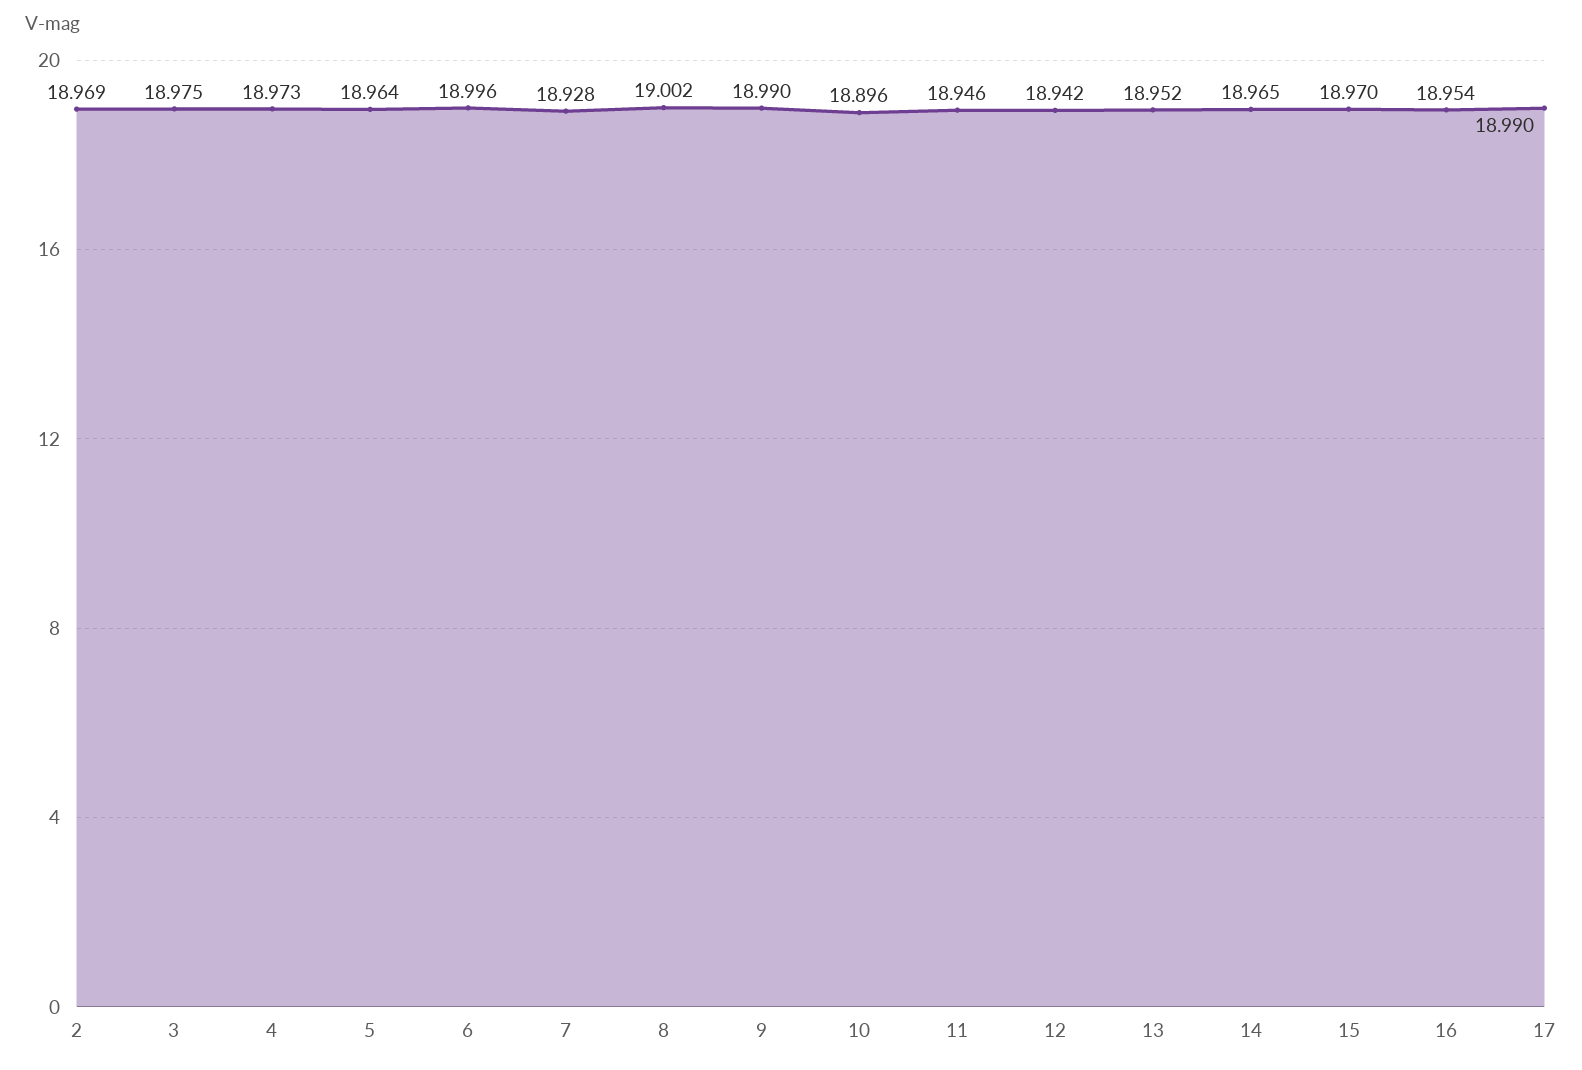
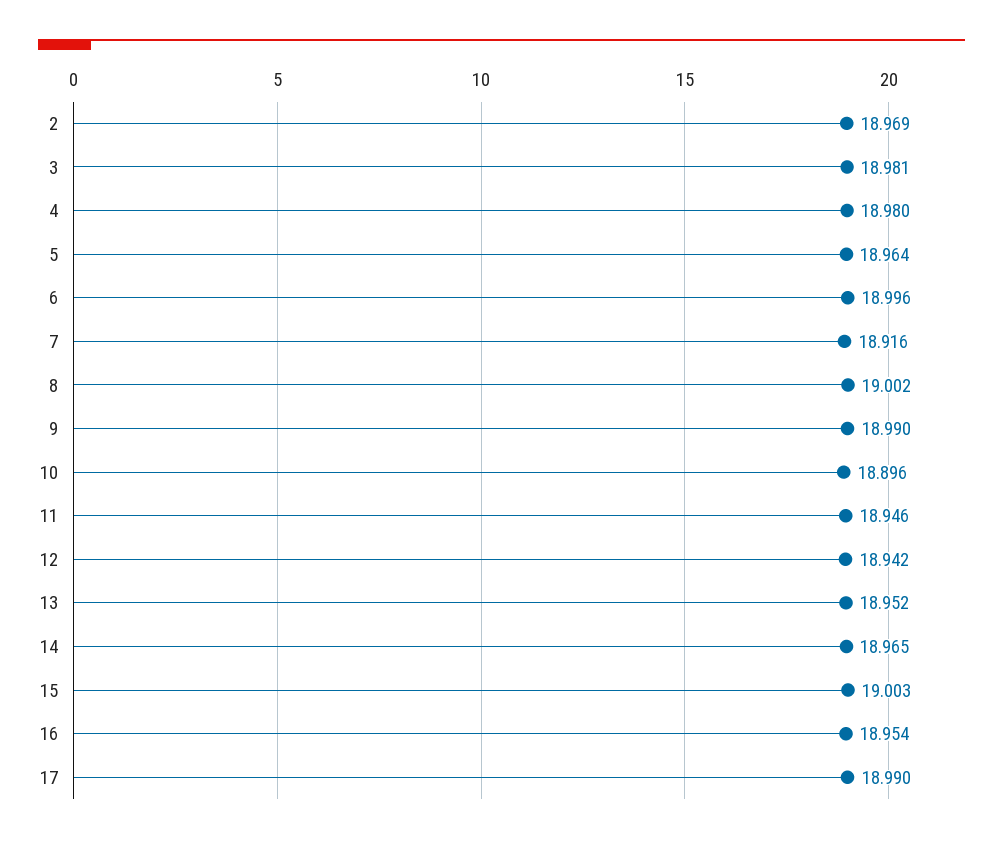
  {
    "2": 18.969,
-   "3": 18.975,
+   "3": 18.981,
-   "4": 18.973,
+   "4": 18.98,
    "5": 18.964,
    "6": 18.996,
-   "7": 18.928,
+   "7": 18.916,
    "8": 19.002,
    "9": 18.99,
    "10": 18.896,
    "11": 18.946,
    "12": 18.942,
    "13": 18.952,
    "14": 18.965,
-   "15": 18.97,
+   "15": 19.003,
    "16": 18.954,
    "17": 18.99
  }

